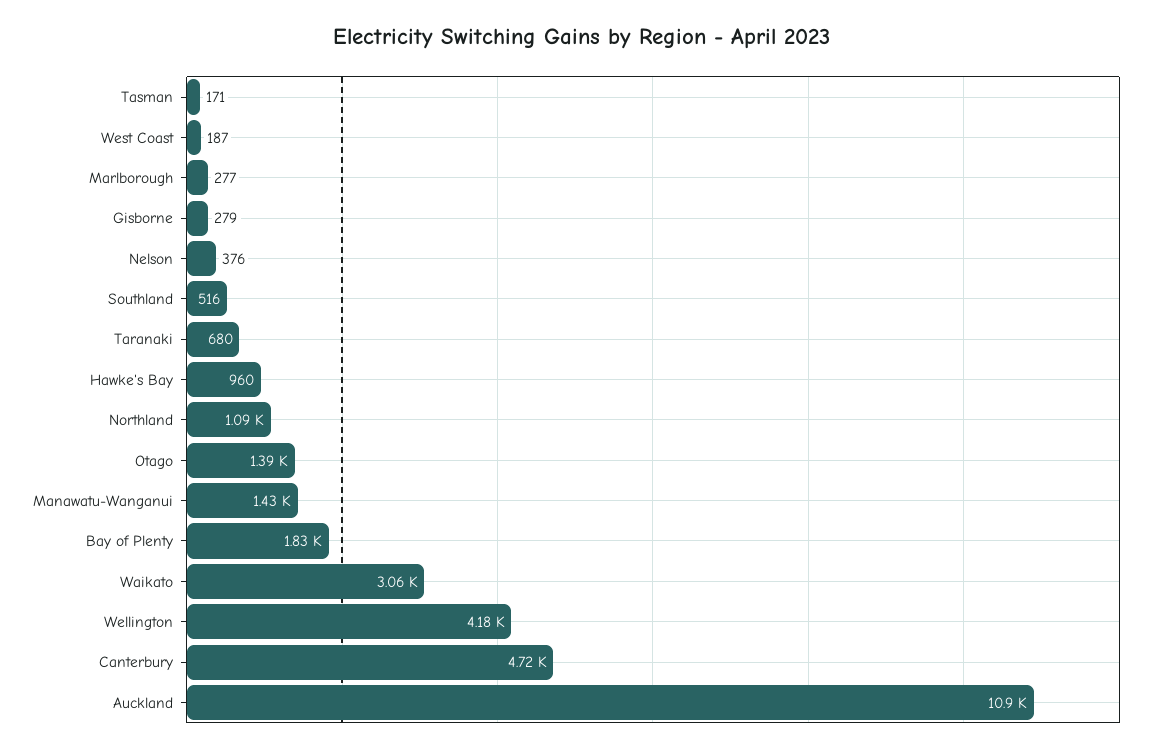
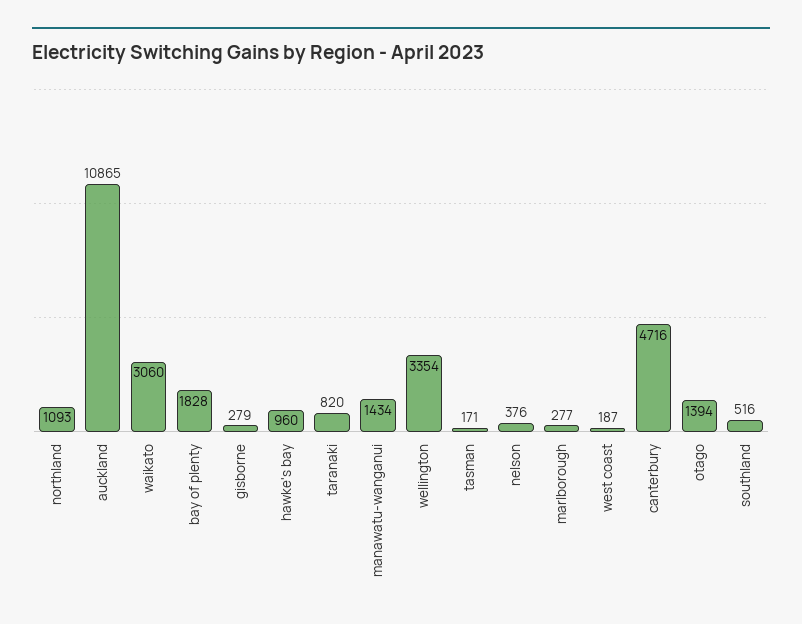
  {
    "Tasman": 171,
    "West Coast": 187,
    "Marlborough": 277,
    "Gisborne": 279,
    "Nelson": 376,
    "Southland": 516,
-   "Taranaki": 680,
+   "Taranaki": 820,
    "Hawke's Bay": 960,
    "Northland": 1093,
    "Otago": 1394,
    "Manawatu-Wanganui": 1434,
    "Bay of Plenty": 1828,
    "Waikato": 3060,
-   "Wellington": 4180,
+   "Wellington": 3354,
    "Canterbury": 4716,
    "Auckland": 10865
  }

